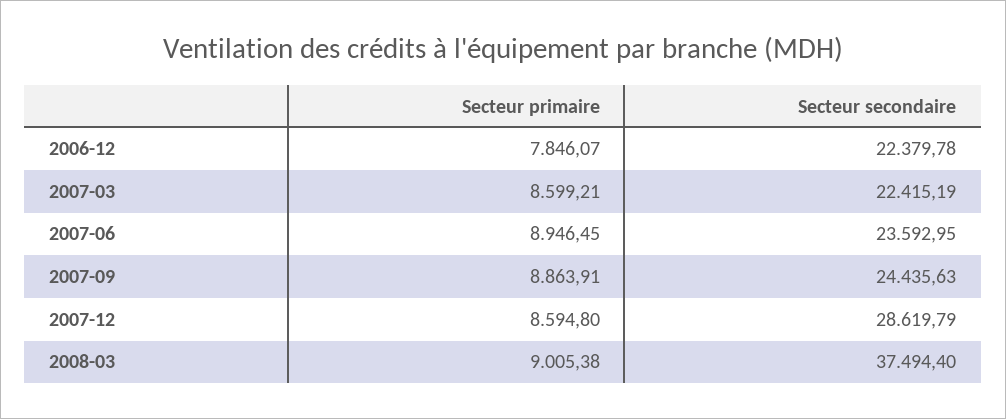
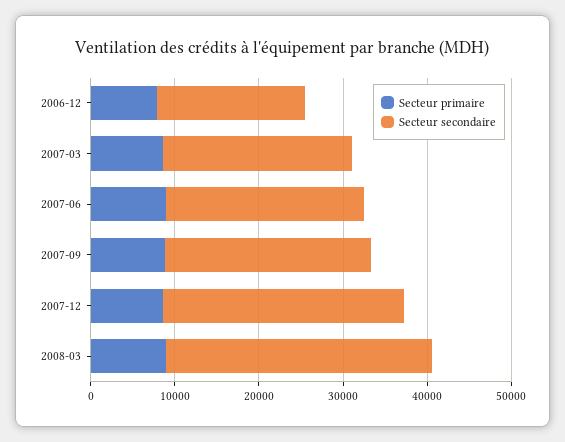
  {
    "Secteur primaire": {
      "2006-12": 7846.07,
      "2007-03": 8599.21,
      "2007-06": 8946.45,
      "2007-09": 8863.91,
      "2007-12": 8594.8,
      "2008-03": 9005.38
    },
    "Secteur secondaire": {
-     "2006-12": 22379.78,
+     "2006-12": 18000,
      "2007-03": 22415.19,
      "2007-06": 23592.95,
      "2007-09": 24435.63,
      "2007-12": 28619.79,
-     "2008-03": 37494.4
+     "2008-03": 32000
    }
  }

